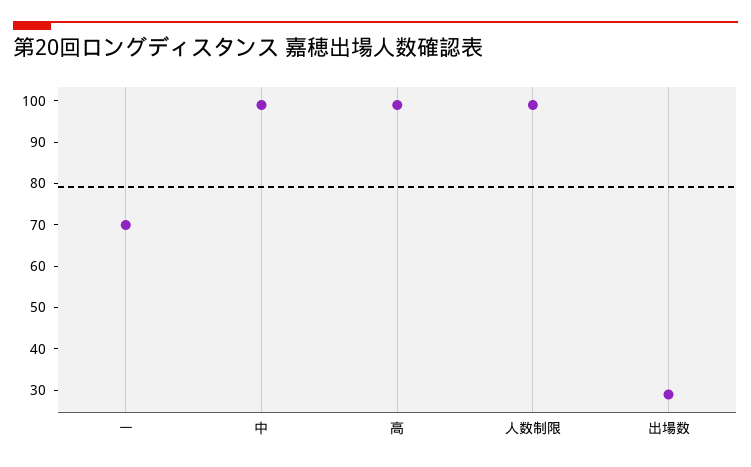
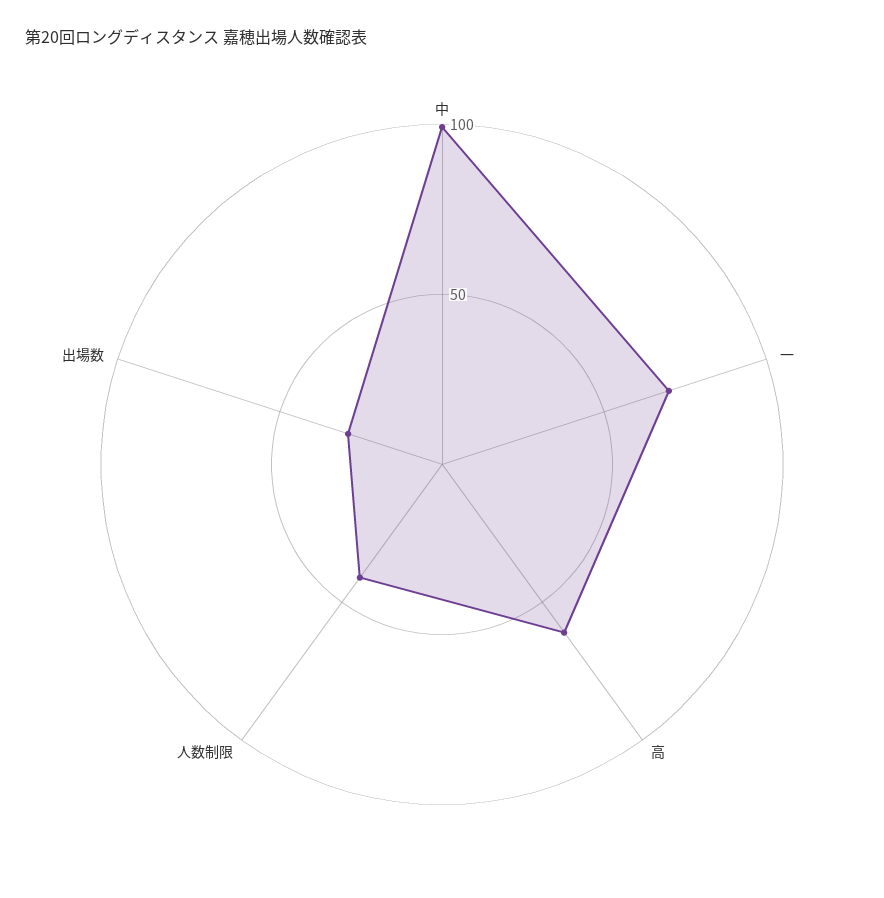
  {
    "一": 70,
    "中": 100,
-   "高": 100,
+   "高": 60,
-   "人数制限": 100,
+   "人数制限": 40,
    "出場数": 30
  }

